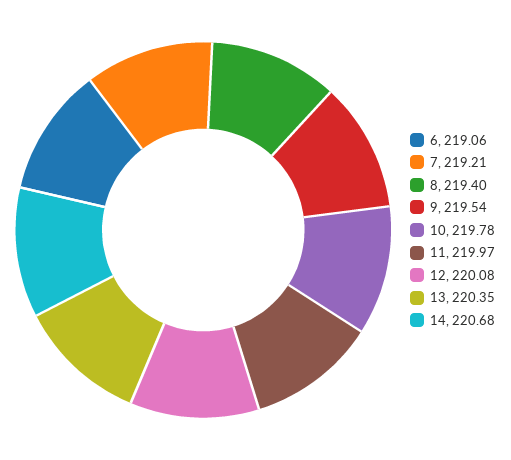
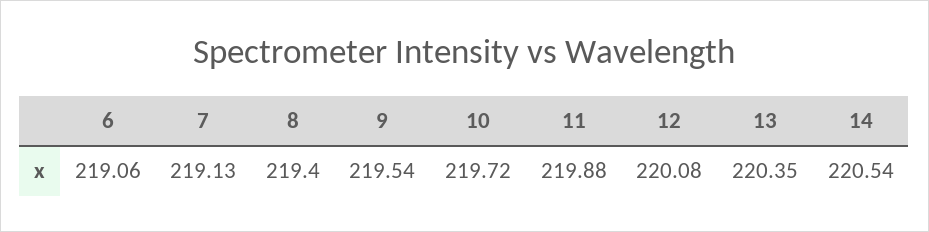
  {
    "6": 219.06,
-   "7": 219.21,
+   "7": 219.13,
    "8": 219.4,
    "9": 219.54,
-   "10": 219.78,
+   "10": 219.72,
-   "11": 219.97,
+   "11": 219.88,
    "12": 220.08,
    "13": 220.35,
-   "14": 220.68
+   "14": 220.54
  }

